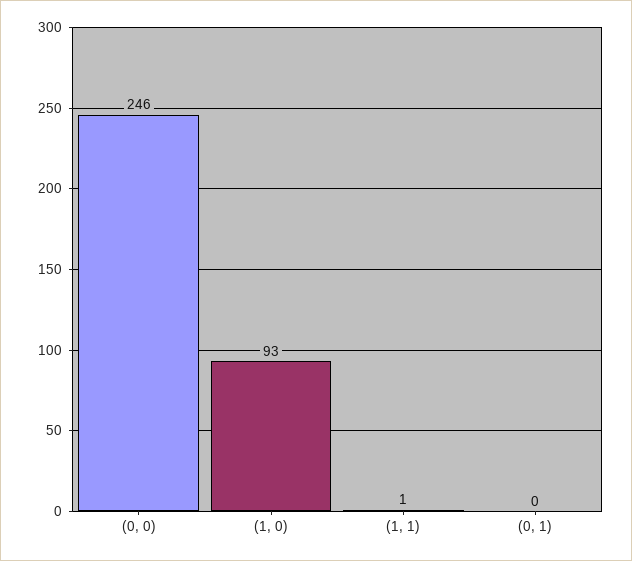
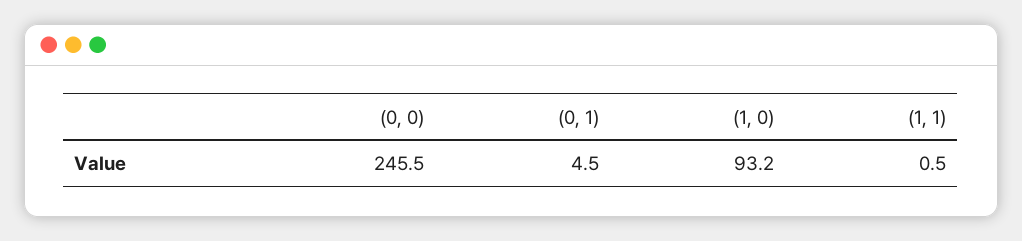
  {
    "(0, 0)": 245.5,
    "(1, 0)": 93.2,
    "(1, 1)": 0.5,
-   "(0, 1)": 0
+   "(0, 1)": 4.5
  }

